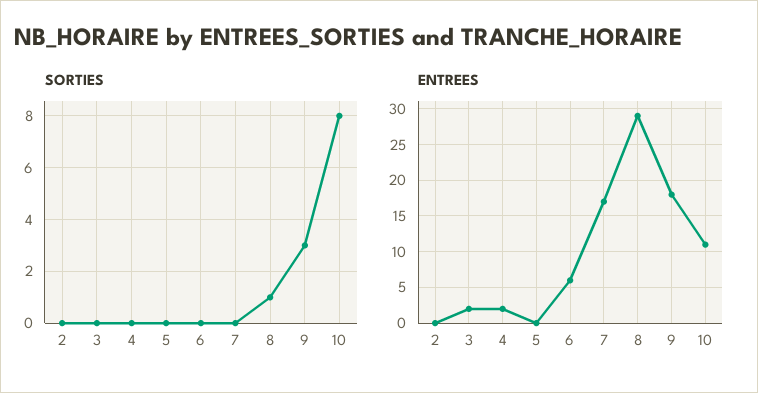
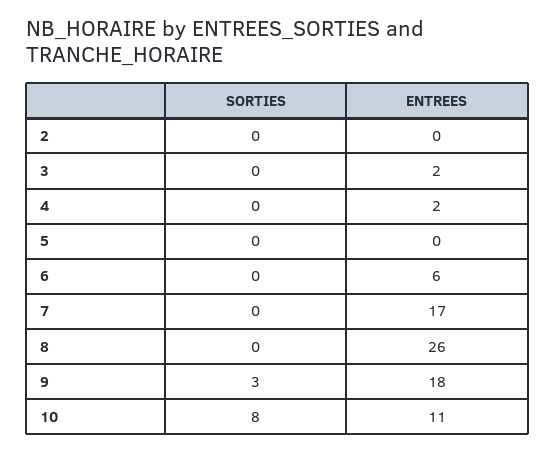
  {
    "SORTIES": {
      "2": 0,
      "3": 0,
      "4": 0,
      "5": 0,
      "6": 0,
      "7": 0,
-     "8": 1,
+     "8": 0,
      "9": 3,
      "10": 8
    },
    "ENTREES": {
      "2": 0,
      "3": 2,
      "4": 2,
      "5": 0,
      "6": 6,
      "7": 17,
-     "8": 29,
+     "8": 26,
      "9": 18,
      "10": 11
    }
  }

